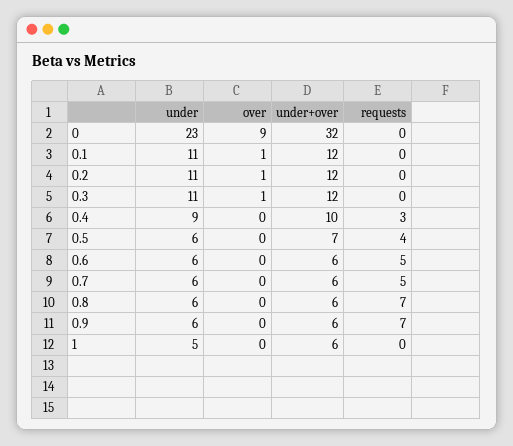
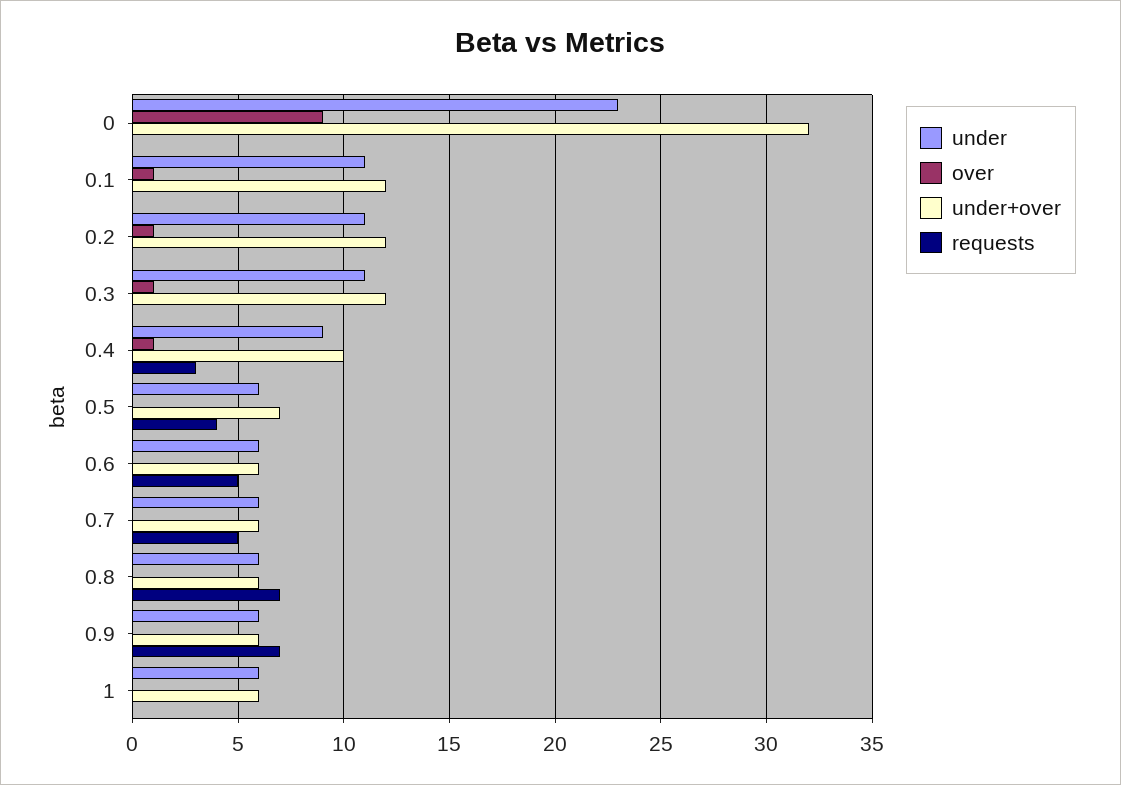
  {
    "under": {
      "0": 23,
      "0.1": 11,
      "0.2": 11,
      "0.3": 11,
      "0.4": 9,
      "0.5": 6,
      "0.6": 6,
      "0.7": 6,
      "0.8": 6,
      "0.9": 6,
-     "1": 5
+     "1": 6
    },
    "over": {
      "0": 9,
      "0.1": 1,
      "0.2": 1,
      "0.3": 1,
-     "0.4": 0,
+     "0.4": 1,
      "0.5": 0,
      "0.6": 0,
      "0.7": 0,
      "0.8": 0,
      "0.9": 0,
      "1": 0
    },
    "under+over": {
      "0": 32,
      "0.1": 12,
      "0.2": 12,
      "0.3": 12,
      "0.4": 10,
      "0.5": 7,
      "0.6": 6,
      "0.7": 6,
      "0.8": 6,
      "0.9": 6,
      "1": 6
    },
    "requests": {
      "0": 0,
      "0.1": 0,
      "0.2": 0,
      "0.3": 0,
      "0.4": 3,
      "0.5": 4,
      "0.6": 5,
      "0.7": 5,
      "0.8": 7,
      "0.9": 7,
      "1": 0
    }
  }

